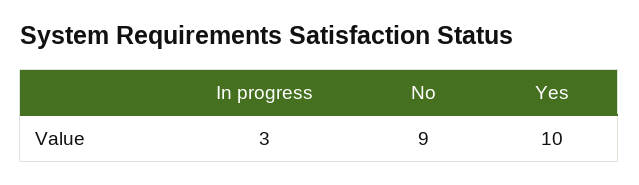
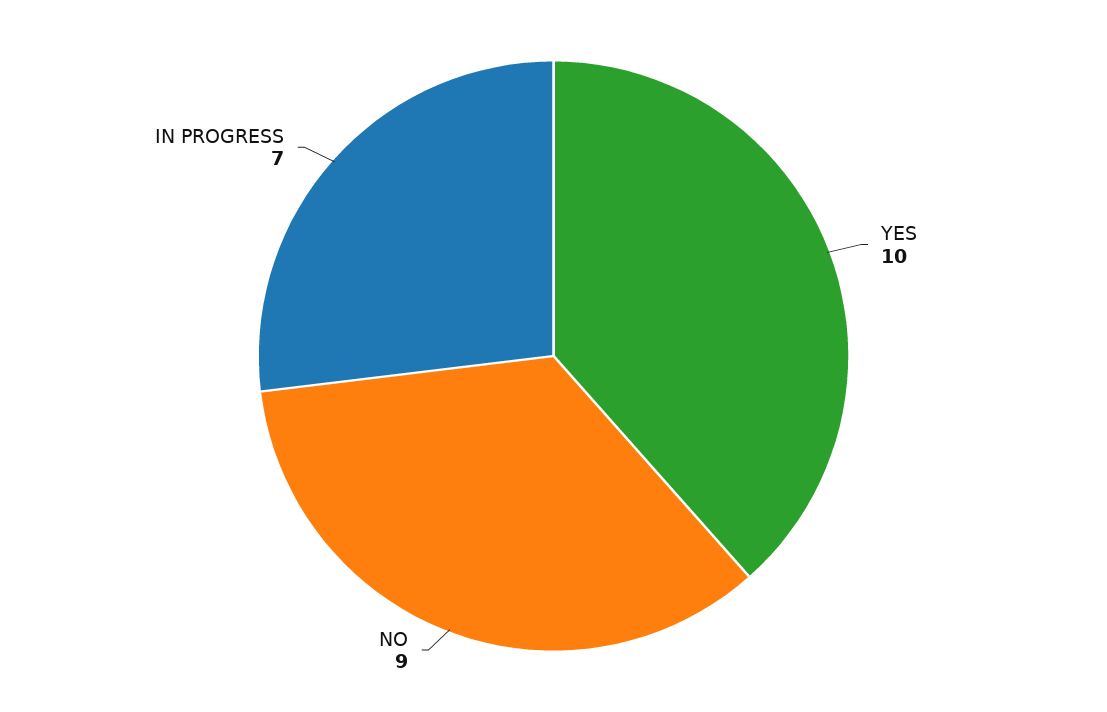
  {
-   "In progress": 3,
+   "In progress": 7,
    "No": 9,
    "Yes": 10
  }

